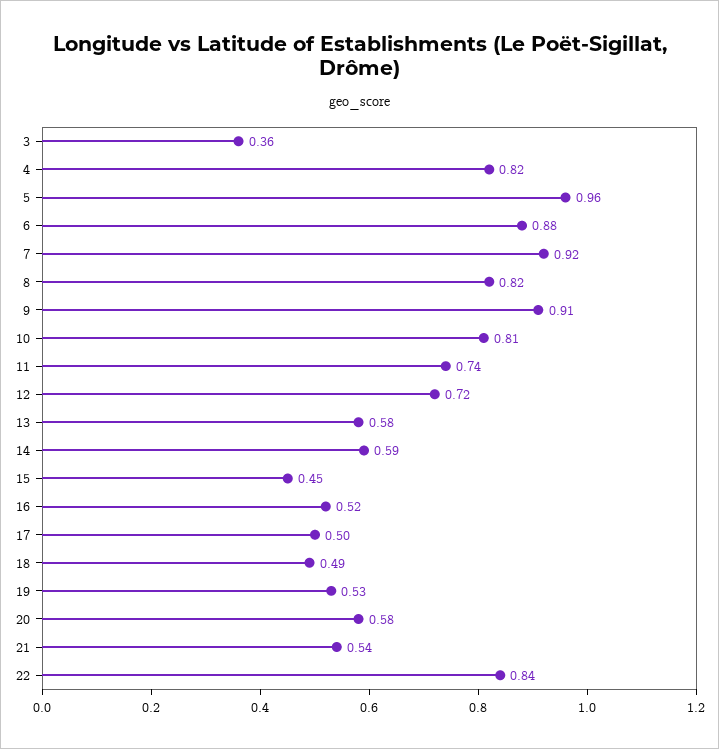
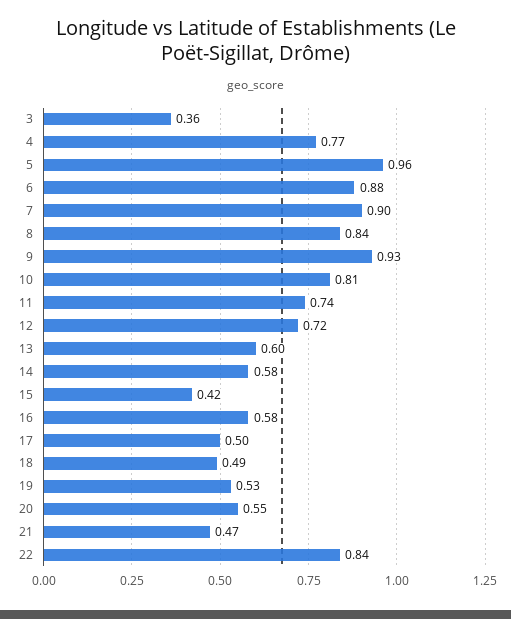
  {
    "3": 0.36,
-   "4": 0.82,
+   "4": 0.77,
    "5": 0.96,
    "6": 0.88,
-   "7": 0.92,
+   "7": 0.9,
-   "8": 0.82,
+   "8": 0.84,
-   "9": 0.91,
+   "9": 0.93,
    "10": 0.81,
    "11": 0.74,
    "12": 0.72,
-   "13": 0.58,
+   "13": 0.6,
-   "14": 0.59,
+   "14": 0.58,
-   "15": 0.45,
+   "15": 0.42,
-   "16": 0.52,
+   "16": 0.58,
    "17": 0.5,
    "18": 0.49,
    "19": 0.53,
-   "20": 0.58,
+   "20": 0.55,
-   "21": 0.54,
+   "21": 0.47,
    "22": 0.84
  }

